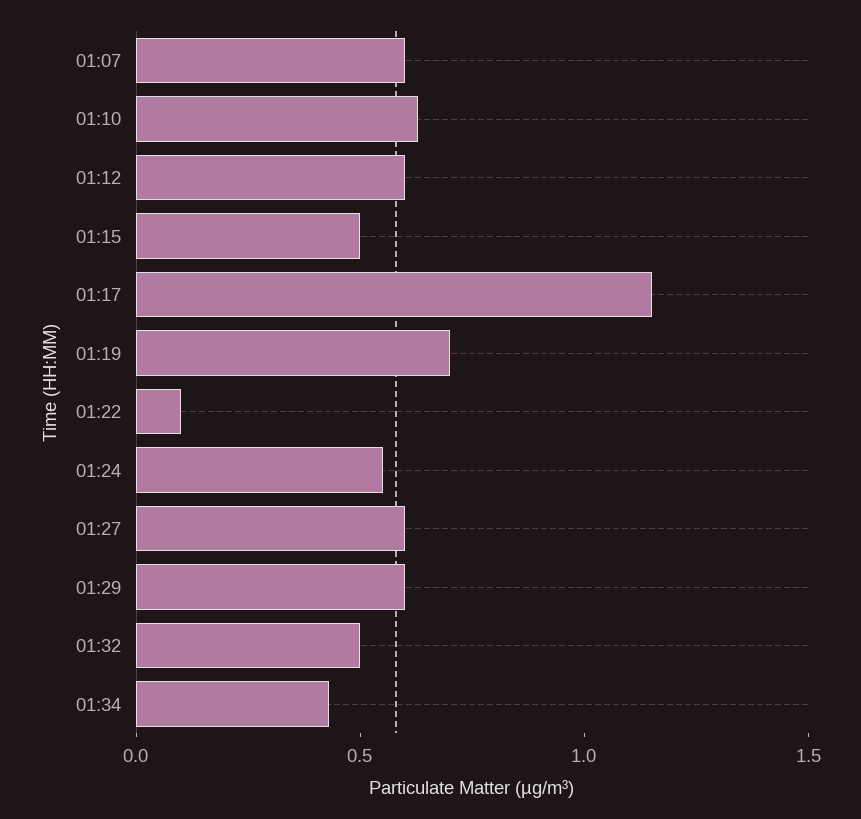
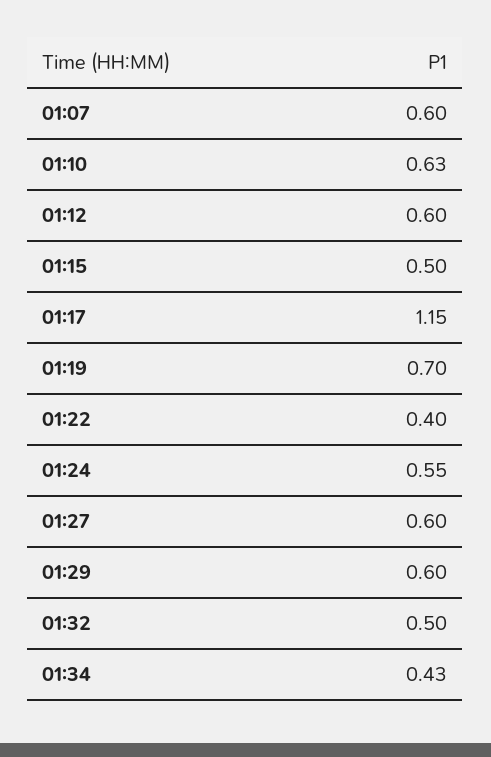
  {
    "01:07": 0.6,
    "01:10": 0.63,
    "01:12": 0.6,
    "01:15": 0.5,
    "01:17": 1.15,
    "01:19": 0.7,
-   "01:22": 0.1,
+   "01:22": 0.4,
    "01:24": 0.55,
    "01:27": 0.6,
    "01:29": 0.6,
    "01:32": 0.5,
    "01:34": 0.43
  }

